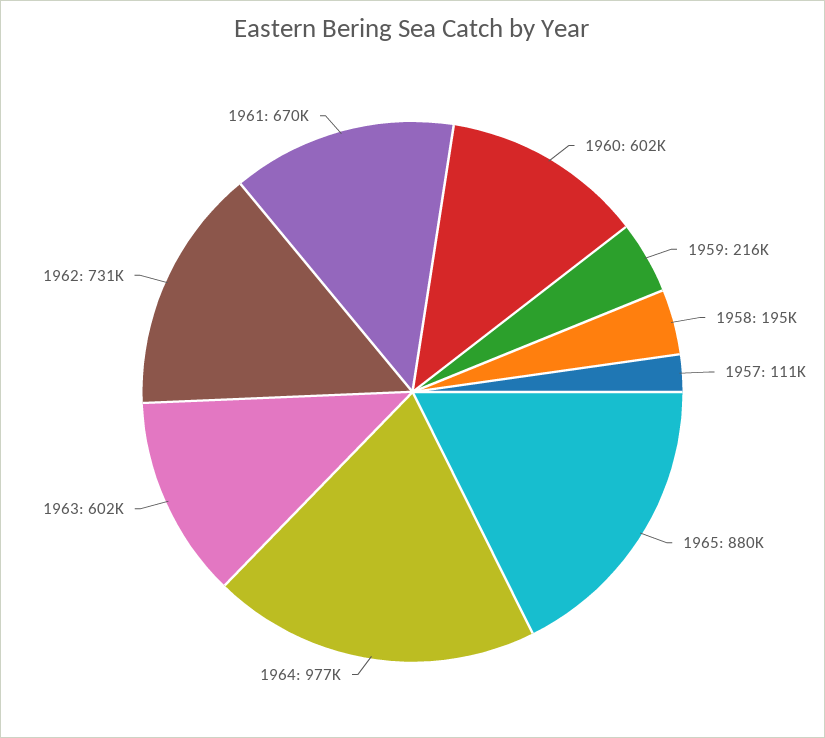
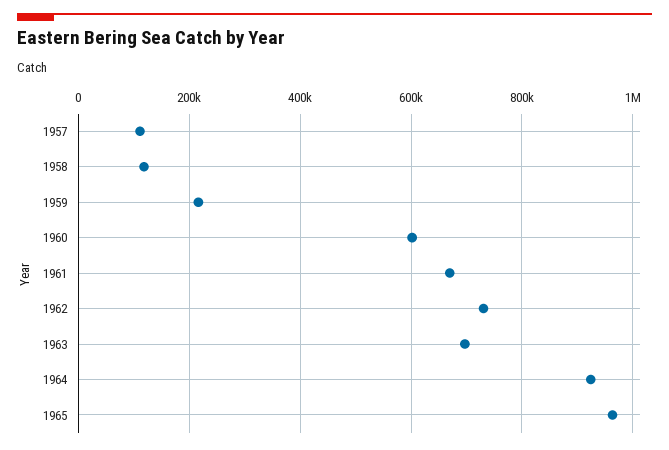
  {
    "1960": 602000,
    "1959": 216000,
-   "1958": 195000,
+   "1958": 120000,
    "1957": 111000,
-   "1965": 880000,
+   "1965": 960000,
-   "1964": 977000,
+   "1964": 920000,
-   "1963": 602000,
+   "1963": 700000,
    "1962": 731000,
    "1961": 670000
  }

